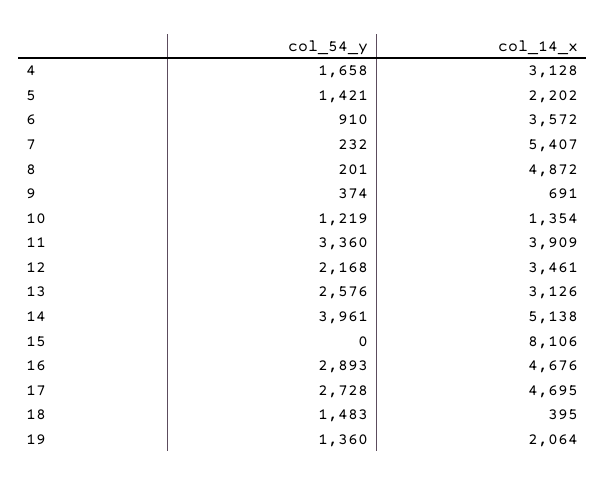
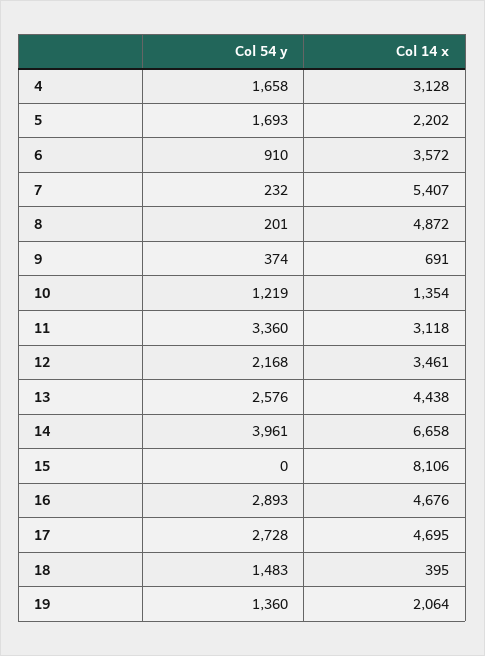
  {
    "col_54_y": {
      "4": 1658,
-     "5": 1421,
+     "5": 1693,
      "6": 910,
      "7": 232,
      "8": 201,
      "9": 374,
      "10": 1219,
      "11": 3360,
      "12": 2168,
      "13": 2576,
      "14": 3961,
      "15": 0,
      "16": 2893,
      "17": 2728,
      "18": 1483,
      "19": 1360
    },
    "col_14_x": {
      "4": 3128,
      "5": 2202,
      "6": 3572,
      "7": 5407,
      "8": 4872,
      "9": 691,
      "10": 1354,
-     "11": 3909,
+     "11": 3118,
      "12": 3461,
-     "13": 3126,
+     "13": 4438,
-     "14": 5138,
+     "14": 6658,
      "15": 8106,
      "16": 4676,
      "17": 4695,
      "18": 395,
      "19": 2064
    }
  }

